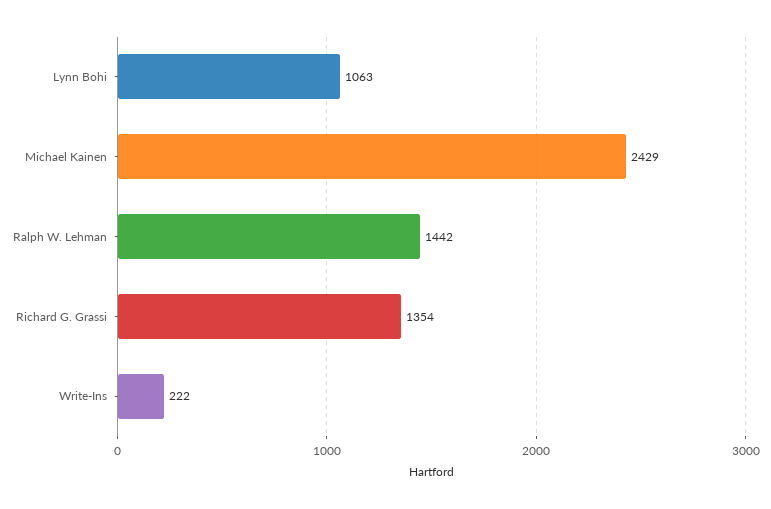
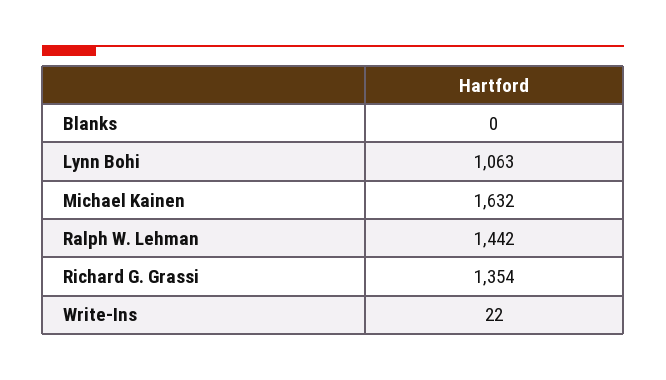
  {
    "Lynn Bohi": 1063,
-   "Michael Kainen": 2429,
+   "Michael Kainen": 1632,
    "Ralph W. Lehman": 1442,
    "Richard G. Grassi": 1354,
-   "Write-Ins": 222
+   "Write-Ins": 22,
+   "Blanks": 0
  }

